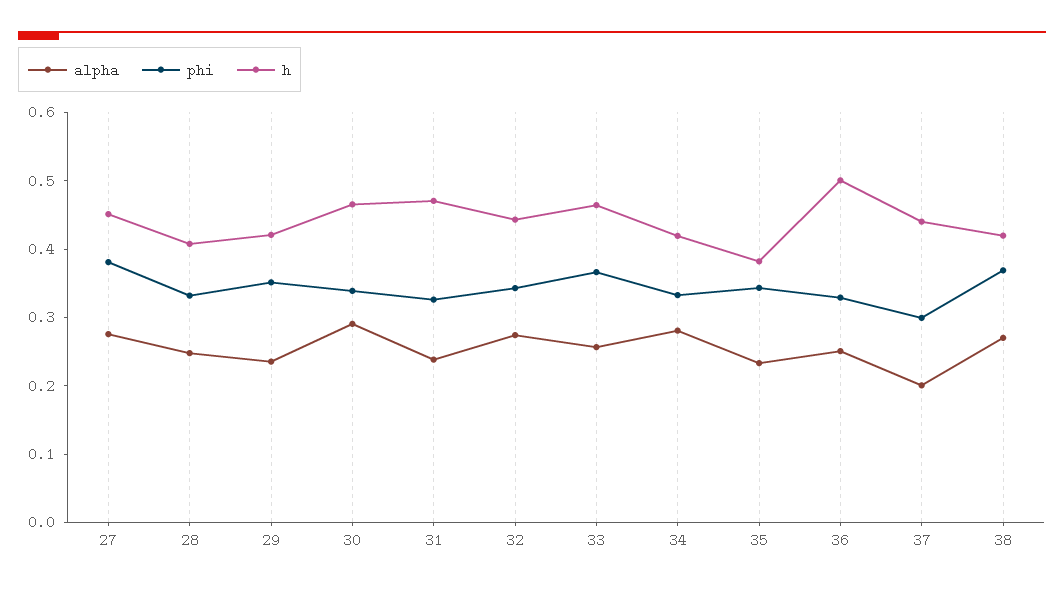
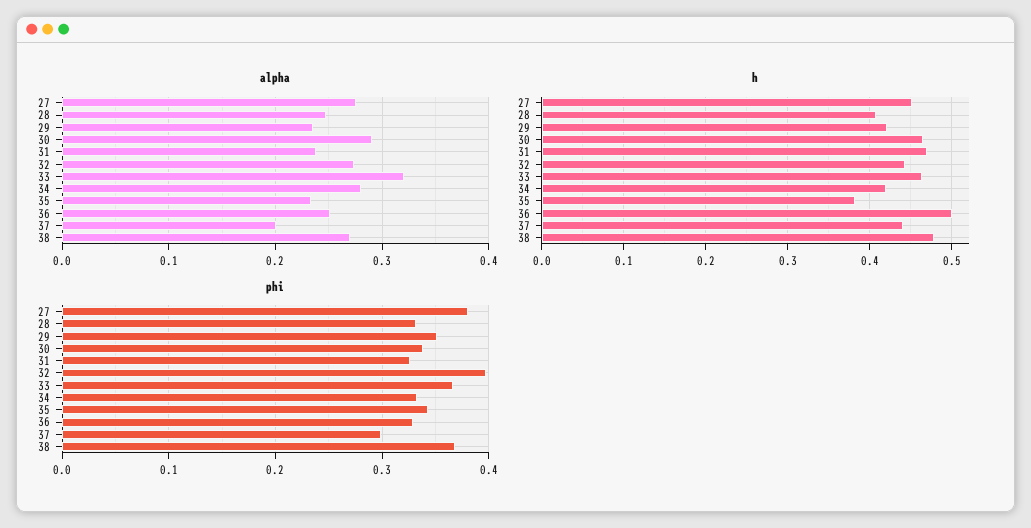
  {
    "alpha": {
      "27": 0.28,
      "28": 0.25,
      "29": 0.24,
      "30": 0.29,
      "31": 0.24,
      "32": 0.27,
-     "33": 0.26,
+     "33": 0.32,
      "34": 0.28,
      "35": 0.23,
      "36": 0.25,
      "37": 0.2,
      "38": 0.27
    },
    "phi": {
      "27": 0.38,
      "28": 0.33,
      "29": 0.35,
      "30": 0.34,
      "31": 0.33,
-     "32": 0.34,
+     "32": 0.4,
      "33": 0.37,
      "34": 0.33,
      "35": 0.34,
      "36": 0.33,
      "37": 0.3,
      "38": 0.37
    },
    "h": {
      "27": 0.45,
      "28": 0.41,
      "29": 0.42,
      "30": 0.47,
      "31": 0.47,
      "32": 0.44,
      "33": 0.46,
      "34": 0.42,
      "35": 0.38,
      "36": 0.5,
      "37": 0.44,
-     "38": 0.42
+     "38": 0.48
    }
  }

